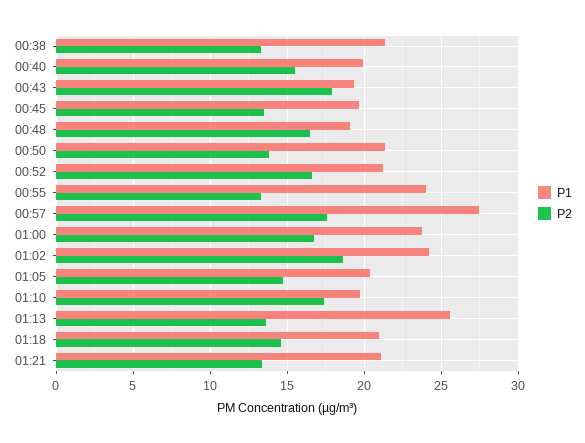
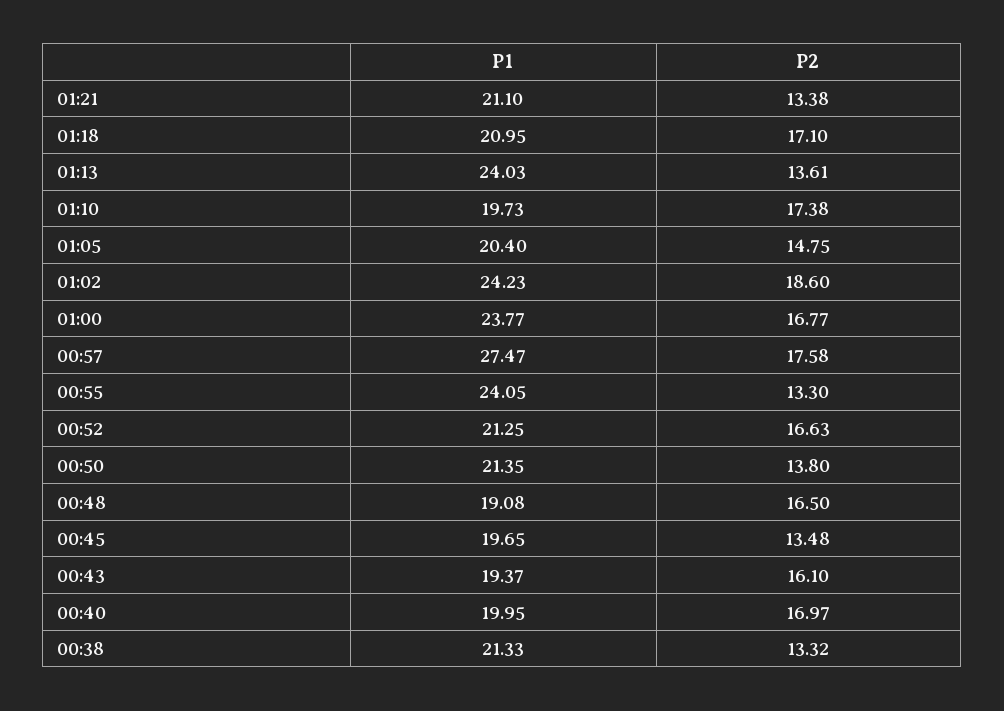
  {
    "P1": {
      "00:38": 21.33,
      "00:40": 19.95,
      "00:43": 19.37,
      "00:45": 19.65,
      "00:48": 19.08,
      "00:50": 21.35,
      "00:52": 21.25,
      "00:55": 24.05,
      "00:57": 27.47,
      "01:00": 23.77,
      "01:02": 24.23,
      "01:05": 20.4,
      "01:10": 19.73,
-     "01:13": 25.5,
+     "01:13": 24.03,
      "01:18": 20.95,
      "01:21": 21.1
    },
    "P2": {
      "00:38": 13.32,
-     "00:40": 15.5,
+     "00:40": 16.97,
-     "00:43": 18,
+     "00:43": 16.1,
      "00:45": 13.48,
      "00:48": 16.5,
      "00:50": 13.8,
      "00:52": 16.63,
      "00:55": 13.3,
      "00:57": 17.58,
      "01:00": 16.77,
      "01:02": 18.6,
      "01:05": 14.75,
      "01:10": 17.38,
      "01:13": 13.61,
-     "01:18": 14.5,
+     "01:18": 17.1,
      "01:21": 13.38
    }
  }

